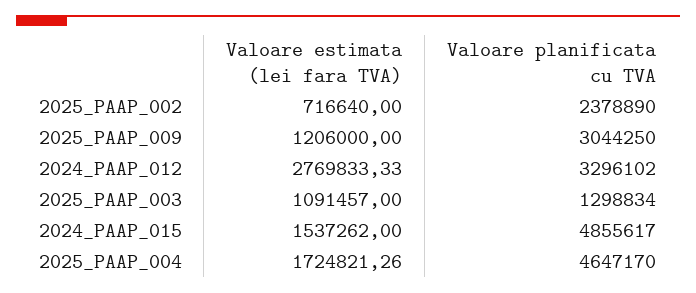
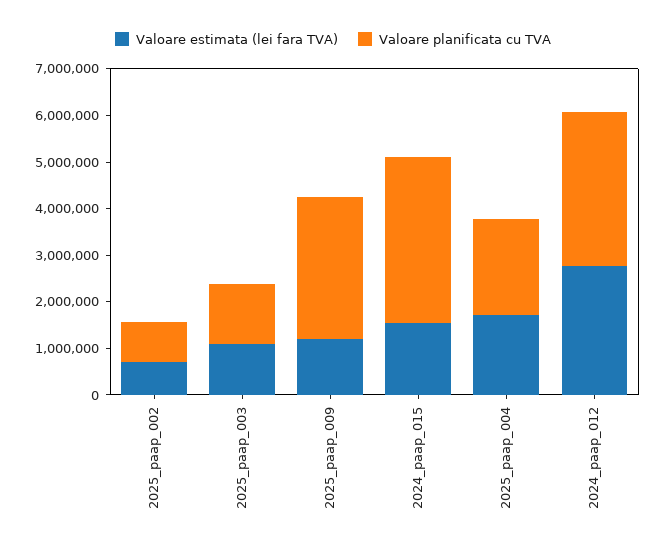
  {
    "Valoare estimata (lei fara TVA)": {
      "2025_PAAP_002": 716640,
      "2025_PAAP_009": 1206000,
      "2024_PAAP_012": 2769833.33,
      "2025_PAAP_003": 1091457,
      "2024_PAAP_015": 1537262,
      "2025_PAAP_004": 1724821.26
    },
    "Valoare planificata cu TVA": {
-     "2025_PAAP_002": 2378890,
+     "2025_PAAP_002": 800000,
      "2025_PAAP_009": 3044250,
      "2024_PAAP_012": 3296102,
      "2025_PAAP_003": 1298834,
-     "2024_PAAP_015": 4855617,
+     "2024_PAAP_015": 3600000,
-     "2025_PAAP_004": 4647170
+     "2025_PAAP_004": 2000000
    }
  }

